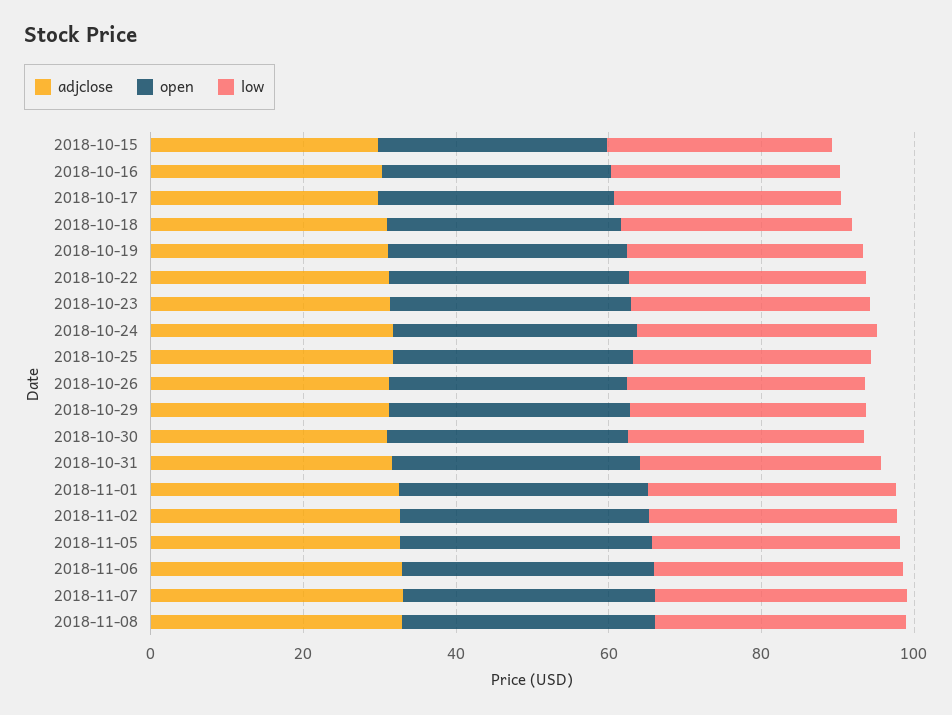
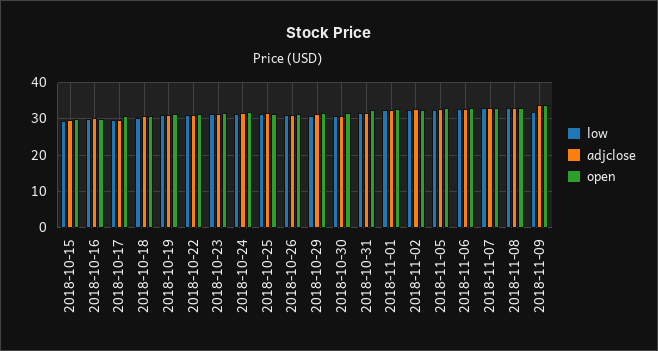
  {
    "adjclose": {
      "2018-10-15": 30,
      "2018-10-16": 30,
      "2018-10-17": 30,
      "2018-10-18": 30,
      "2018-10-19": 32,
      "2018-10-22": 32,
      "2018-10-23": 32,
      "2018-10-24": 32,
      "2018-10-25": 32,
      "2018-10-26": 32,
      "2018-10-29": 32,
      "2018-10-30": 30,
      "2018-10-31": 32,
      "2018-11-01": 32,
      "2018-11-02": 32,
      "2018-11-05": 32,
      "2018-11-06": 32,
      "2018-11-07": 34,
-     "2018-11-08": 32
+     "2018-11-08": 32,
+     "2018-11-09": 34
    },
    "open": {
      "2018-10-15": 30,
      "2018-10-16": 30,
      "2018-10-17": 30,
      "2018-10-18": 30,
      "2018-10-19": 32,
      "2018-10-22": 32,
      "2018-10-23": 32,
      "2018-10-24": 32,
      "2018-10-25": 32,
      "2018-10-26": 32,
      "2018-10-29": 32,
      "2018-10-30": 32,
      "2018-10-31": 32,
      "2018-11-01": 32,
      "2018-11-02": 32,
      "2018-11-05": 32,
      "2018-11-06": 34,
      "2018-11-07": 34,
-     "2018-11-08": 34
+     "2018-11-08": 34,
+     "2018-11-09": 34
    },
    "low": {
      "2018-10-15": 30,
      "2018-10-16": 30,
      "2018-10-17": 30,
      "2018-10-18": 30,
      "2018-10-19": 30,
      "2018-10-22": 32,
      "2018-10-23": 32,
      "2018-10-24": 32,
      "2018-10-25": 32,
      "2018-10-26": 32,
      "2018-10-29": 30,
      "2018-10-30": 30,
      "2018-10-31": 32,
      "2018-11-01": 32,
      "2018-11-02": 32,
      "2018-11-05": 32,
      "2018-11-06": 32,
      "2018-11-07": 34,
-     "2018-11-08": 32
+     "2018-11-08": 32,
+     "2018-11-09": 32
    }
  }

